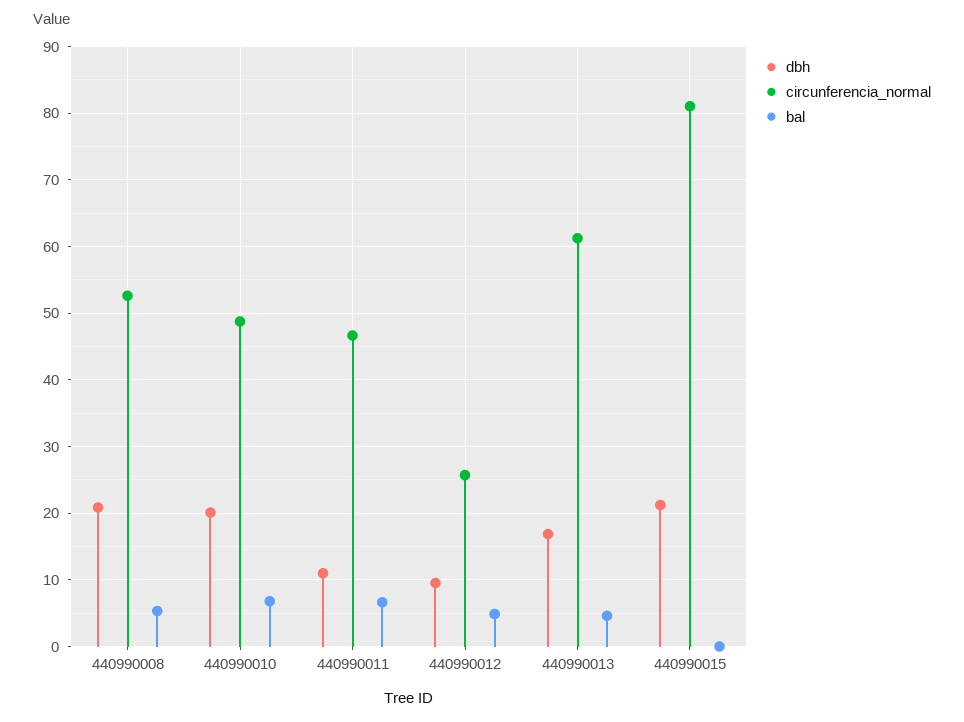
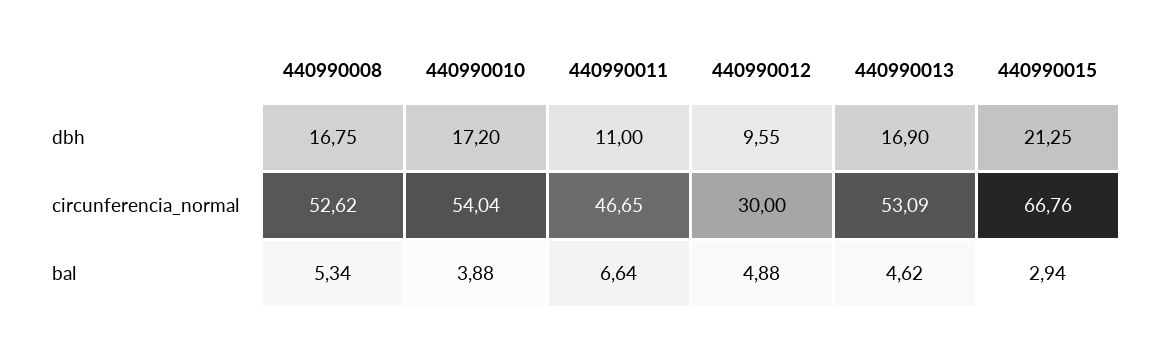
  {
    "dbh": {
-     "440990008": 21,
+     "440990008": 16.75,
-     "440990010": 20,
+     "440990010": 17.2,
      "440990011": 11,
      "440990012": 9.55,
      "440990013": 16.9,
      "440990015": 21.25
    },
    "circunferencia_normal": {
      "440990008": 52.62,
-     "440990010": 49,
+     "440990010": 54.04,
      "440990011": 46.65,
-     "440990012": 26,
+     "440990012": 30,
-     "440990013": 61,
+     "440990013": 53.09,
-     "440990015": 81
+     "440990015": 66.76
    },
    "bal": {
      "440990008": 5.34,
-     "440990010": 7,
+     "440990010": 3.88,
      "440990011": 6.64,
      "440990012": 4.88,
      "440990013": 4.62,
-     "440990015": 0
+     "440990015": 2.94
    }
  }

